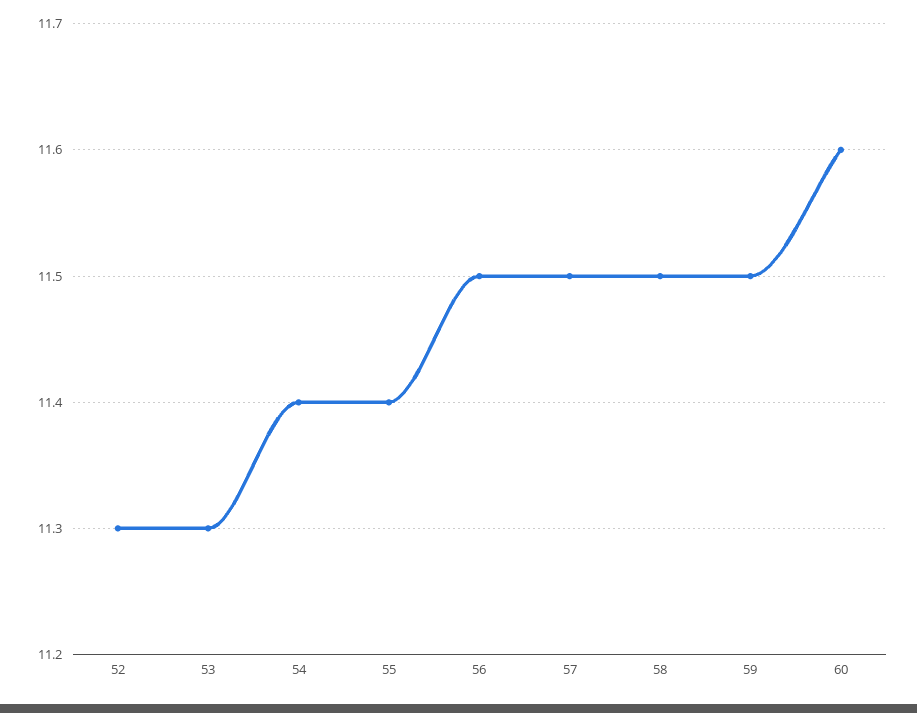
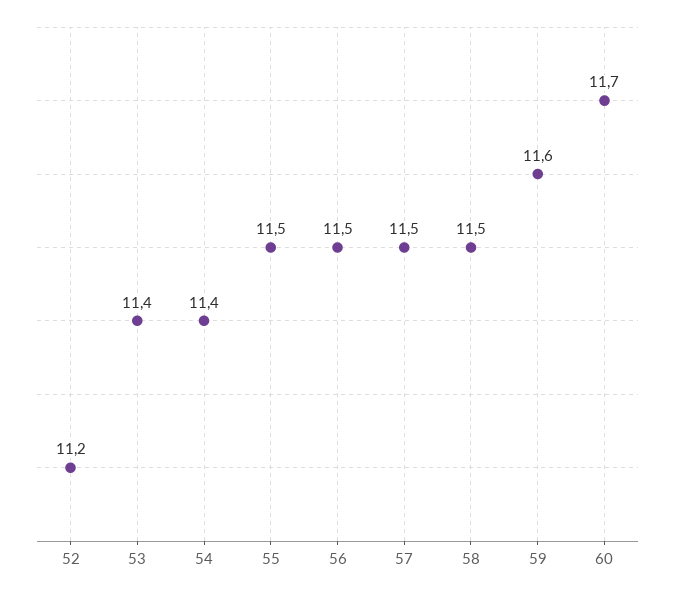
  {
-   "52": 11.3,
+   "52": 11.2,
-   "53": 11.3,
+   "53": 11.4,
    "54": 11.4,
-   "55": 11.4,
+   "55": 11.5,
    "56": 11.5,
    "57": 11.5,
    "58": 11.5,
-   "59": 11.5,
+   "59": 11.6,
-   "60": 11.6
+   "60": 11.7
  }

